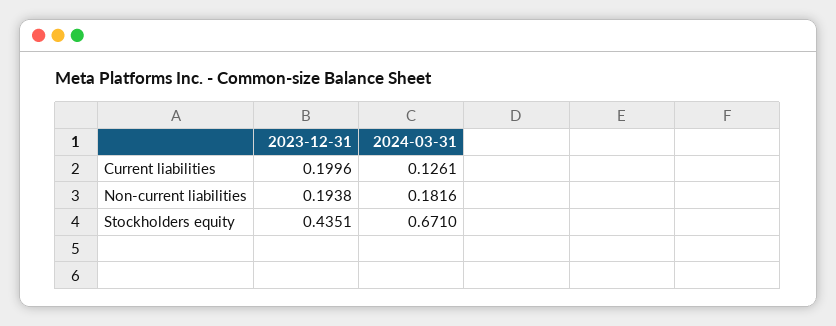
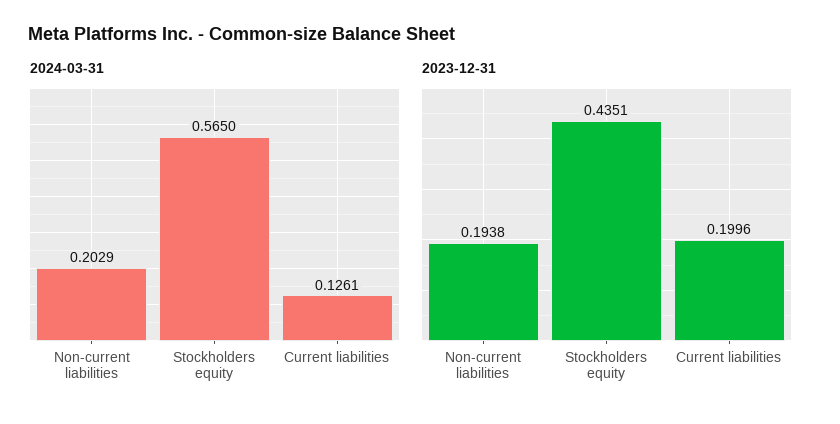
  {
    "2023-12-31": {
      "Current liabilities": 0.1996,
      "Non-current liabilities": 0.1938,
      "Stockholders equity": 0.4351
    },
    "2024-03-31": {
      "Current liabilities": 0.1261,
-     "Non-current liabilities": 0.1816,
+     "Non-current liabilities": 0.2029,
-     "Stockholders equity": 0.671
+     "Stockholders equity": 0.565
    }
  }

